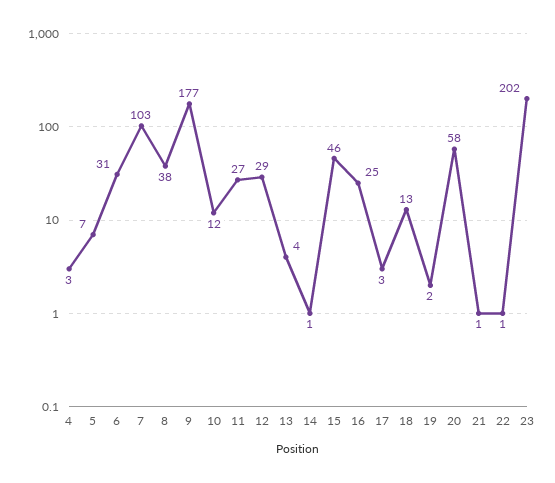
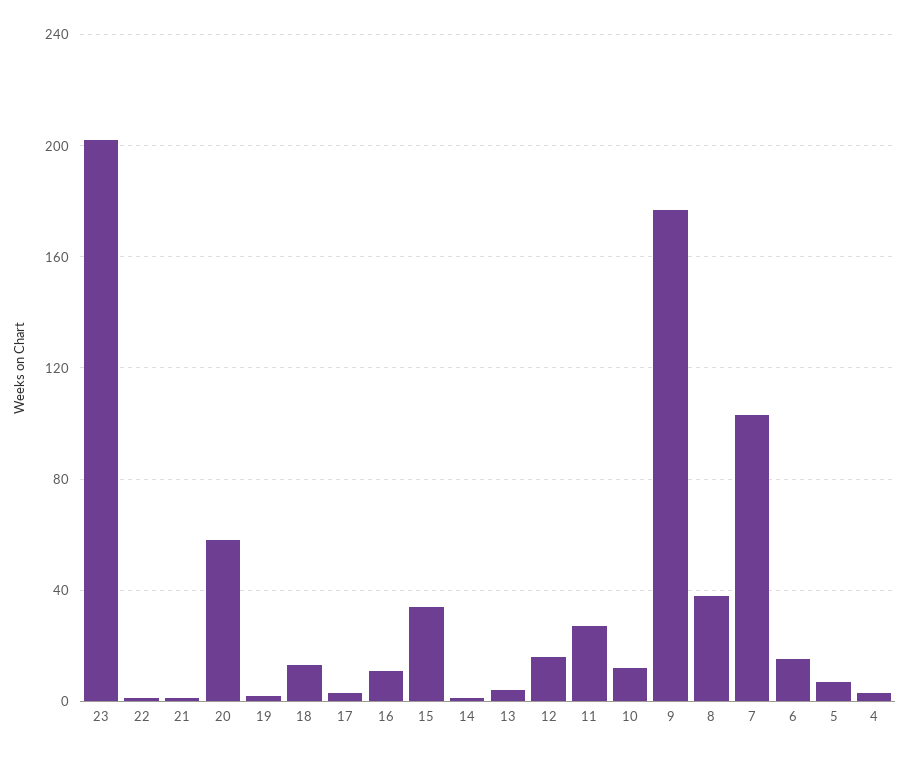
  {
    "4": 3,
    "5": 7,
-   "6": 31,
+   "6": 15,
    "7": 103,
    "8": 38,
    "9": 177,
    "10": 12,
    "11": 27,
-   "12": 29,
+   "12": 15,
    "13": 4,
    "14": 1,
-   "15": 46,
+   "15": 35,
-   "16": 25,
+   "16": 10,
    "17": 3,
    "18": 13,
    "19": 2,
    "20": 58,
    "21": 1,
    "22": 1,
    "23": 202
  }

